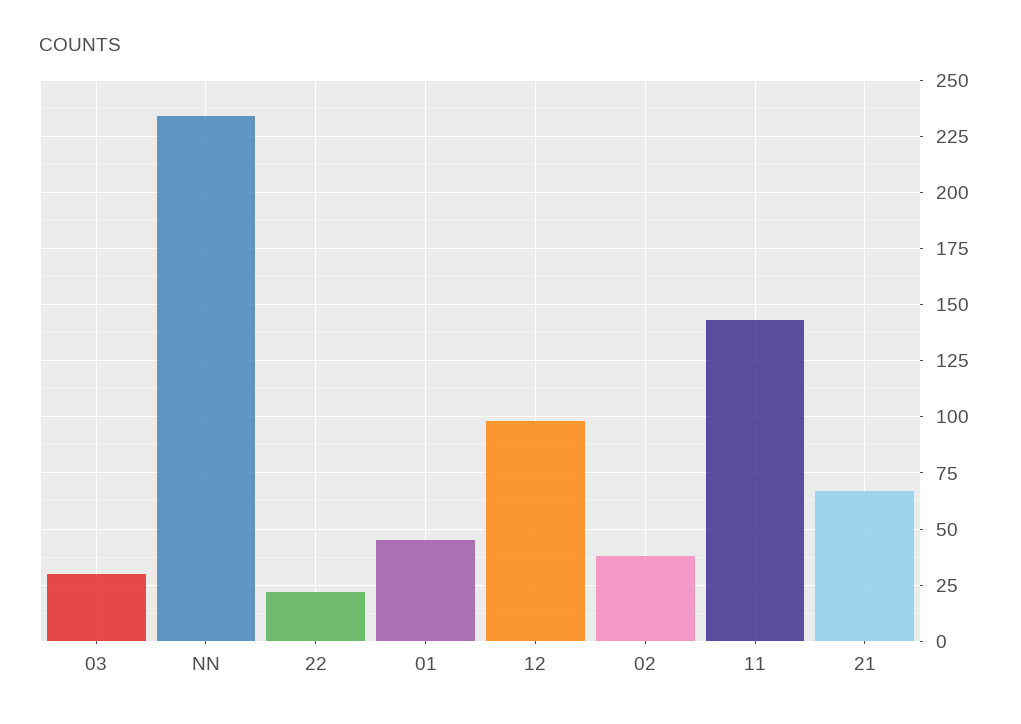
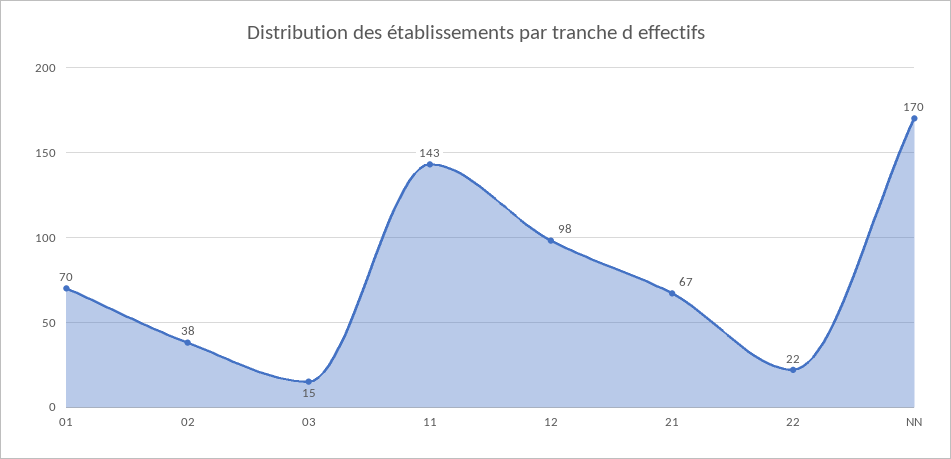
  {
-   "03": 30,
+   "03": 15,
-   "NN": 235,
+   "NN": 170,
    "22": 22,
-   "01": 45,
+   "01": 70,
    "12": 98,
    "02": 38,
    "11": 143,
    "21": 67
  }

